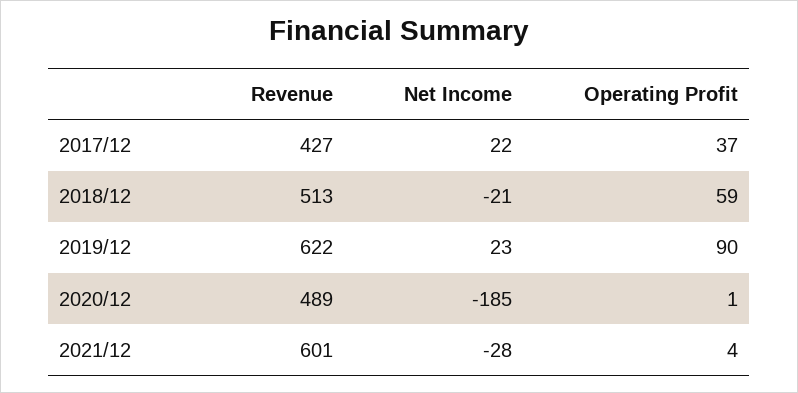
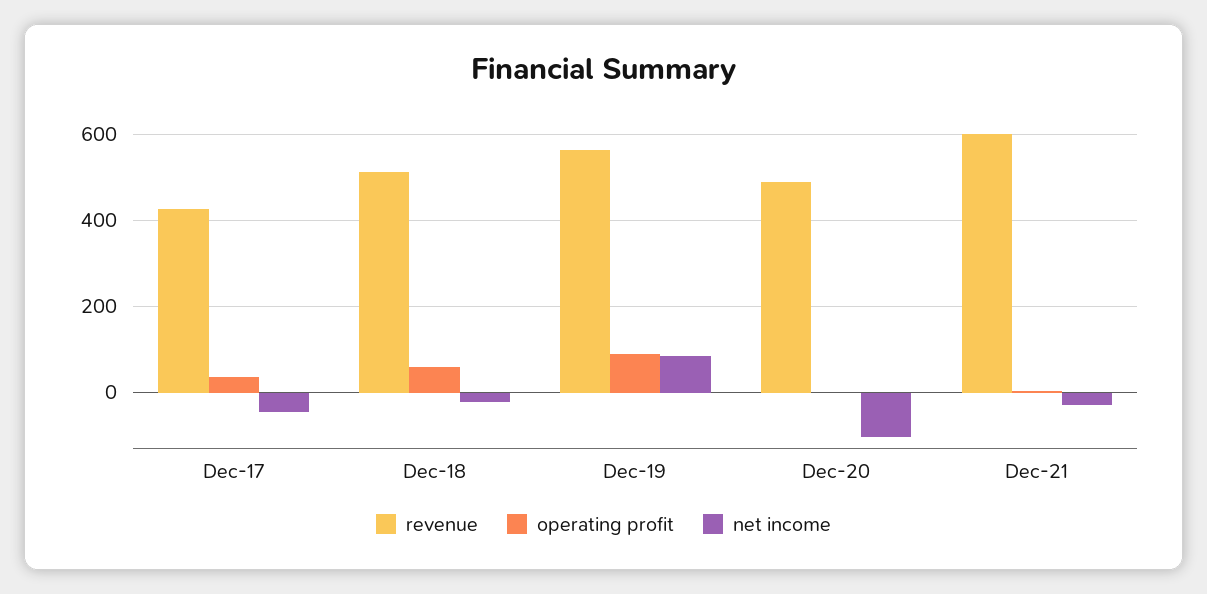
  {
    "Revenue": {
      "2017/12": 427,
      "2018/12": 513,
-     "2019/12": 622,
+     "2019/12": 560,
      "2020/12": 489,
      "2021/12": 601
    },
    "Net Income": {
-     "2017/12": 22,
+     "2017/12": -40,
      "2018/12": -21,
-     "2019/12": 23,
+     "2019/12": 80,
-     "2020/12": -185,
+     "2020/12": -100,
      "2021/12": -28
    },
    "Operating Profit": {
      "2017/12": 37,
      "2018/12": 59,
      "2019/12": 90,
      "2020/12": 1,
      "2021/12": 4
    }
  }

